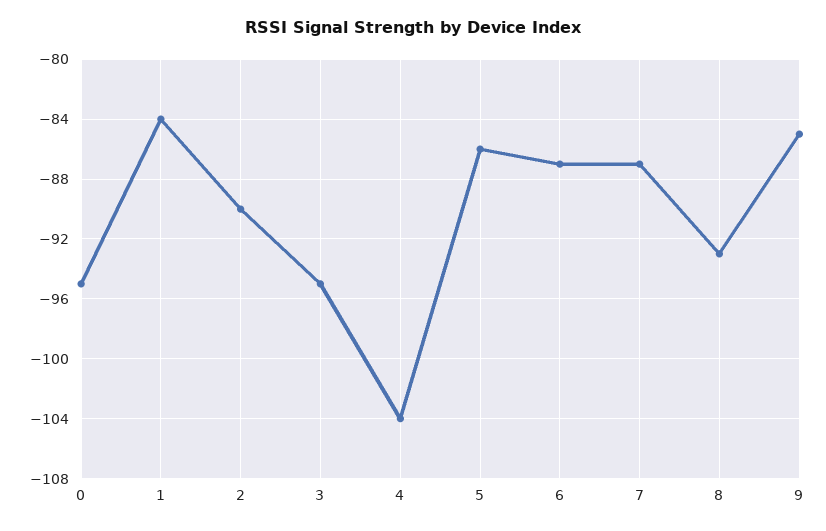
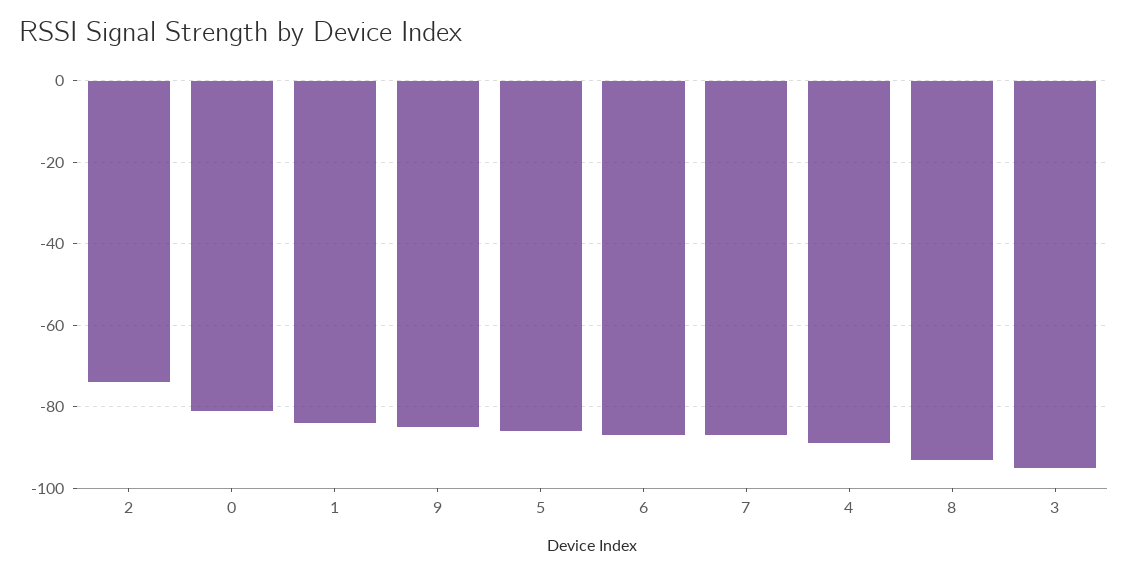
  {
-   "0": -95,
+   "0": -80,
    "1": -84,
-   "2": -90,
+   "2": -75,
    "3": -95,
-   "4": -104,
+   "4": -90,
    "5": -86,
    "6": -87,
    "7": -87,
    "8": -93,
    "9": -85
  }

